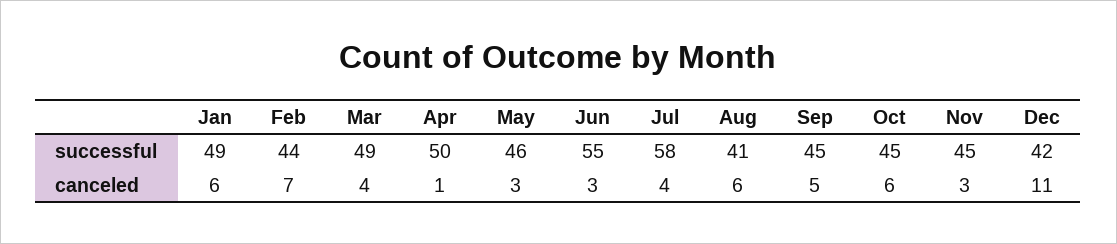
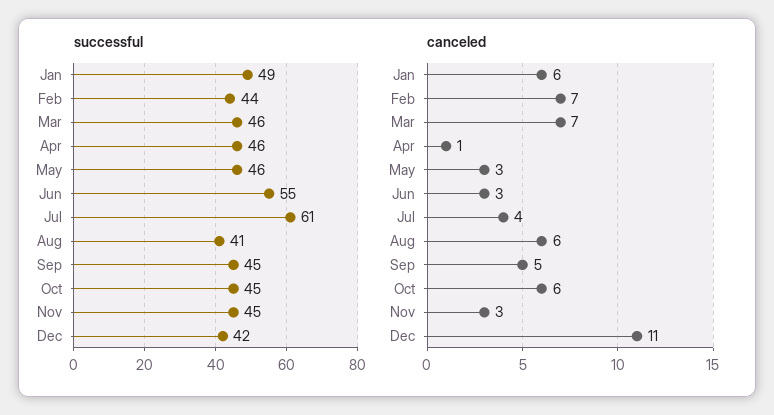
  {
    "successful": {
      "Jan": 49,
      "Feb": 44,
-     "Mar": 49,
+     "Mar": 46,
-     "Apr": 50,
+     "Apr": 46,
      "May": 46,
      "Jun": 55,
-     "Jul": 58,
+     "Jul": 61,
      "Aug": 41,
      "Sep": 45,
      "Oct": 45,
      "Nov": 45,
      "Dec": 42
    },
    "canceled": {
      "Jan": 6,
      "Feb": 7,
-     "Mar": 4,
+     "Mar": 7,
      "Apr": 1,
      "May": 3,
      "Jun": 3,
      "Jul": 4,
      "Aug": 6,
      "Sep": 5,
      "Oct": 6,
      "Nov": 3,
      "Dec": 11
    }
  }

